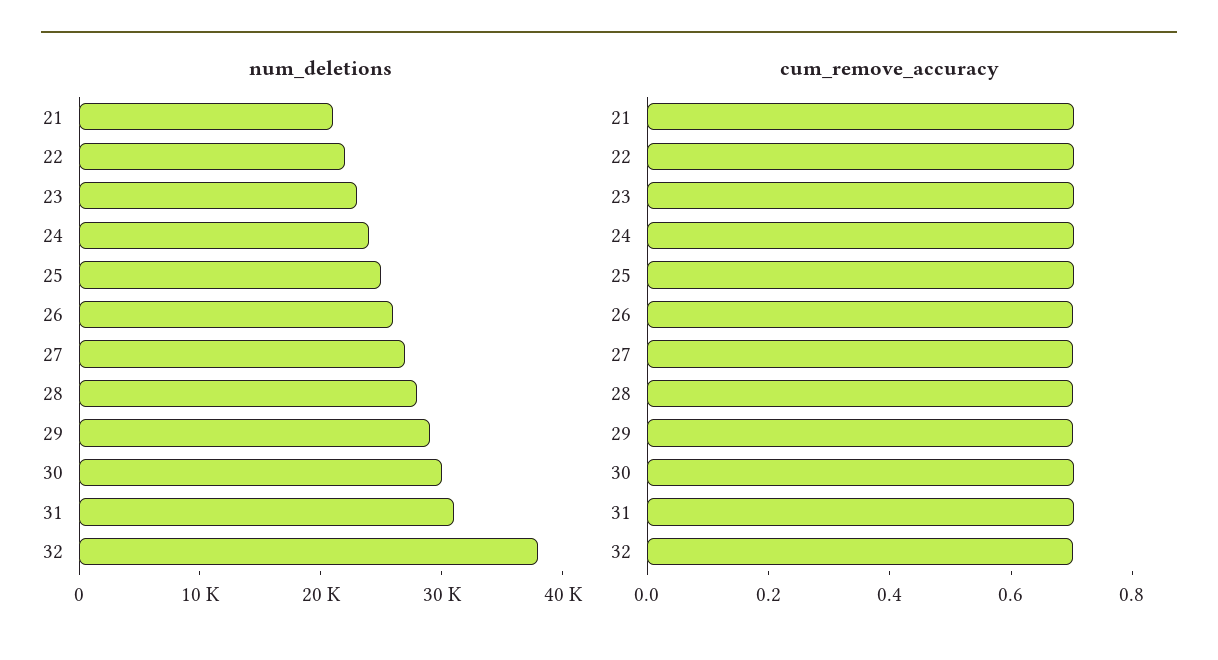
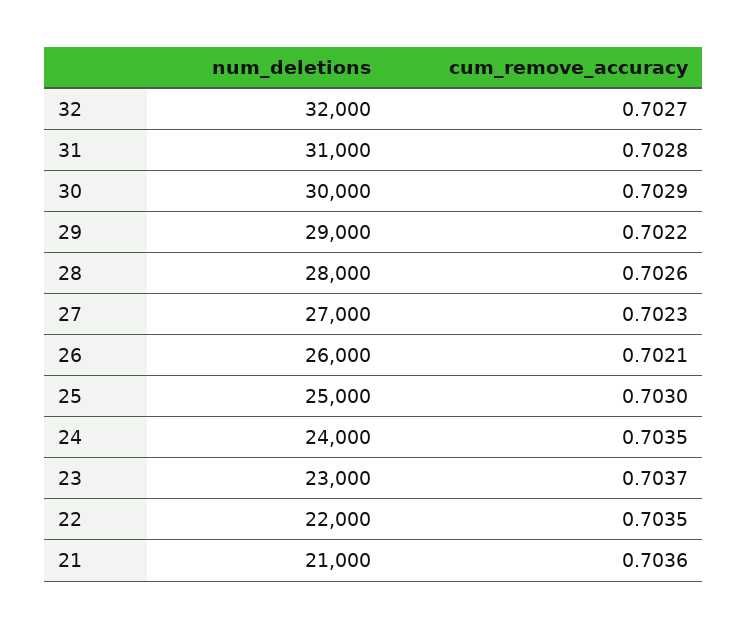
  {
    "num_deletions": {
      "21": 21000,
      "22": 22000,
      "23": 23000,
      "24": 24000,
      "25": 25000,
      "26": 26000,
      "27": 27000,
      "28": 28000,
      "29": 29000,
      "30": 30000,
      "31": 31000,
-     "32": 38000
+     "32": 32000
    },
    "cum_remove_accuracy": {
      "21": 0.7036,
      "22": 0.7035,
      "23": 0.7037,
      "24": 0.7035,
      "25": 0.703,
      "26": 0.7021,
      "27": 0.7023,
      "28": 0.7026,
      "29": 0.7022,
      "30": 0.7029,
      "31": 0.7028,
      "32": 0.7027
    }
  }

